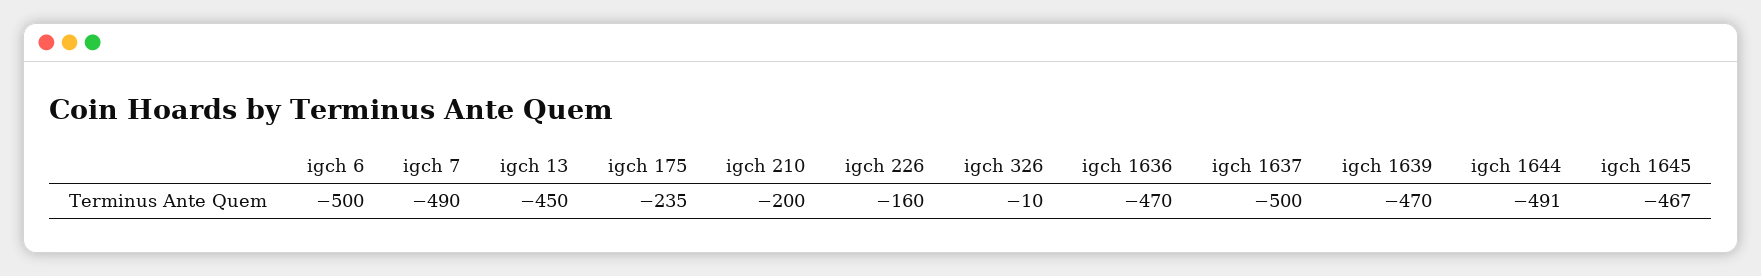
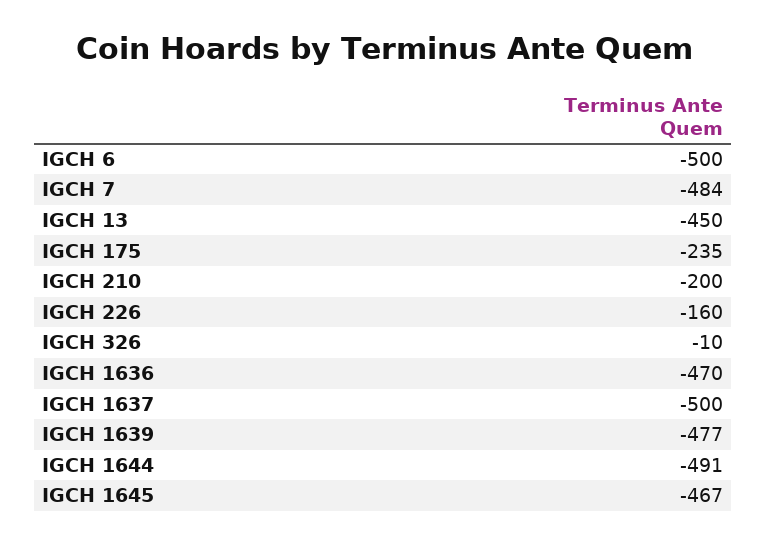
  {
    "igch 6": -500,
-   "igch 7": -490,
+   "igch 7": -484,
    "igch 13": -450,
    "igch 175": -235,
    "igch 210": -200,
    "igch 226": -160,
    "igch 326": -10,
    "igch 1636": -470,
    "igch 1637": -500,
-   "igch 1639": -470,
+   "igch 1639": -477,
    "igch 1644": -491,
    "igch 1645": -467
  }

